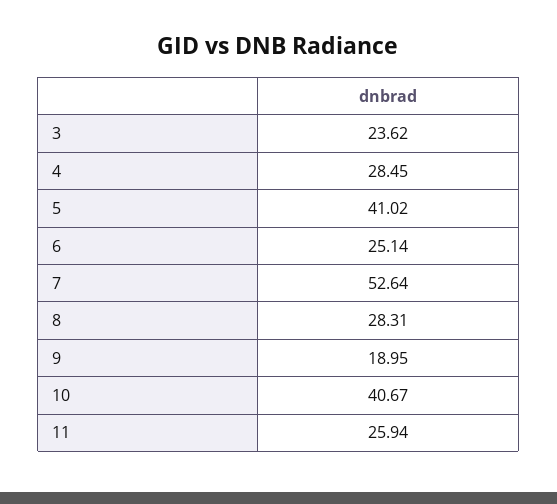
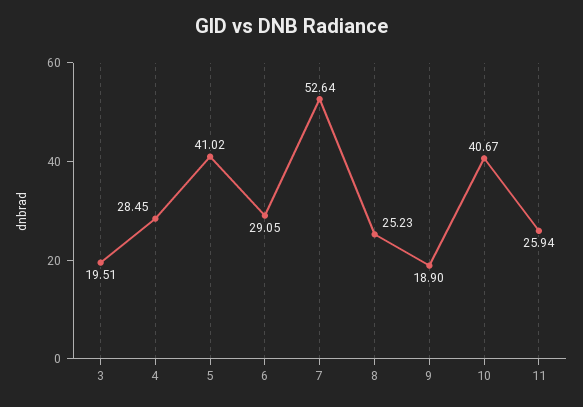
  {
-   "3": 23.62,
+   "3": 19.51,
    "4": 28.45,
    "5": 41.02,
-   "6": 25.14,
+   "6": 29.05,
    "7": 52.64,
-   "8": 28.31,
+   "8": 25.23,
-   "9": 18.95,
+   "9": 18.9,
    "10": 40.67,
    "11": 25.94
  }

